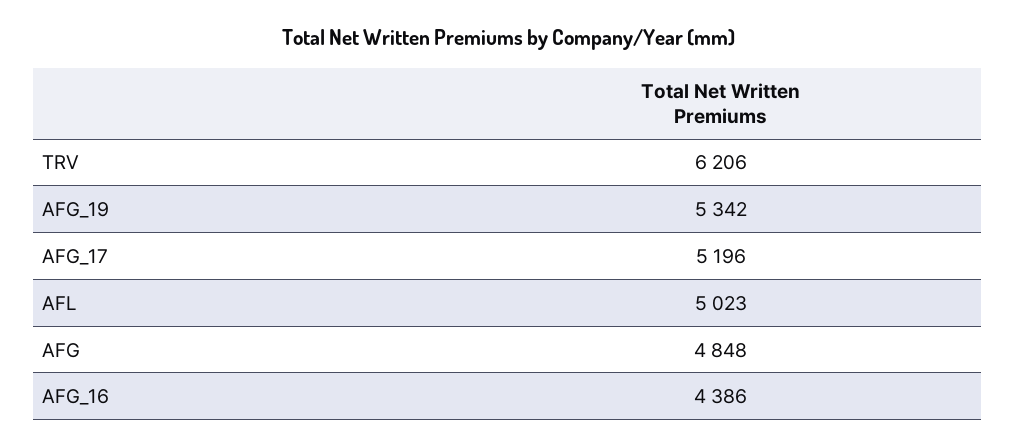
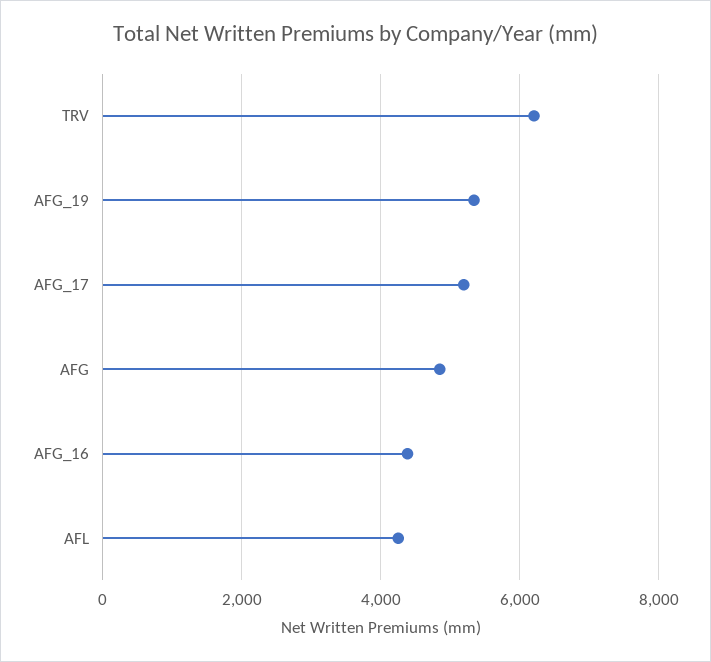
  {
    "TRV": 6206,
    "AFG_19": 5342,
    "AFG_17": 5196,
-   "AFL": 5023,
+   "AFL": 4200,
    "AFG": 4848,
    "AFG_16": 4386
  }

